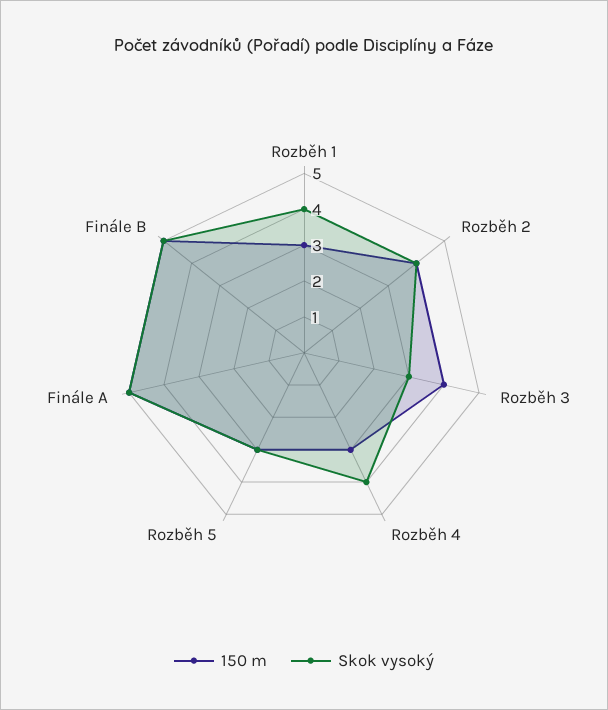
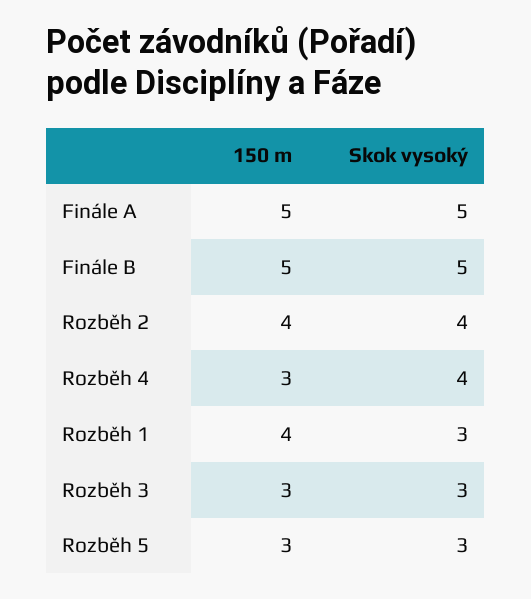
  {
    "150 m": {
-     "Rozběh 1": 3,
+     "Rozběh 1": 4,
      "Rozběh 2": 4,
-     "Rozběh 3": 4,
+     "Rozběh 3": 3,
      "Rozběh 4": 3,
      "Rozběh 5": 3,
      "Finále A": 5,
      "Finále B": 5
    },
    "Skok vysoký": {
-     "Rozběh 1": 4,
+     "Rozběh 1": 3,
      "Rozběh 2": 4,
      "Rozběh 3": 3,
      "Rozběh 4": 4,
      "Rozběh 5": 3,
      "Finále A": 5,
      "Finále B": 5
    }
  }

